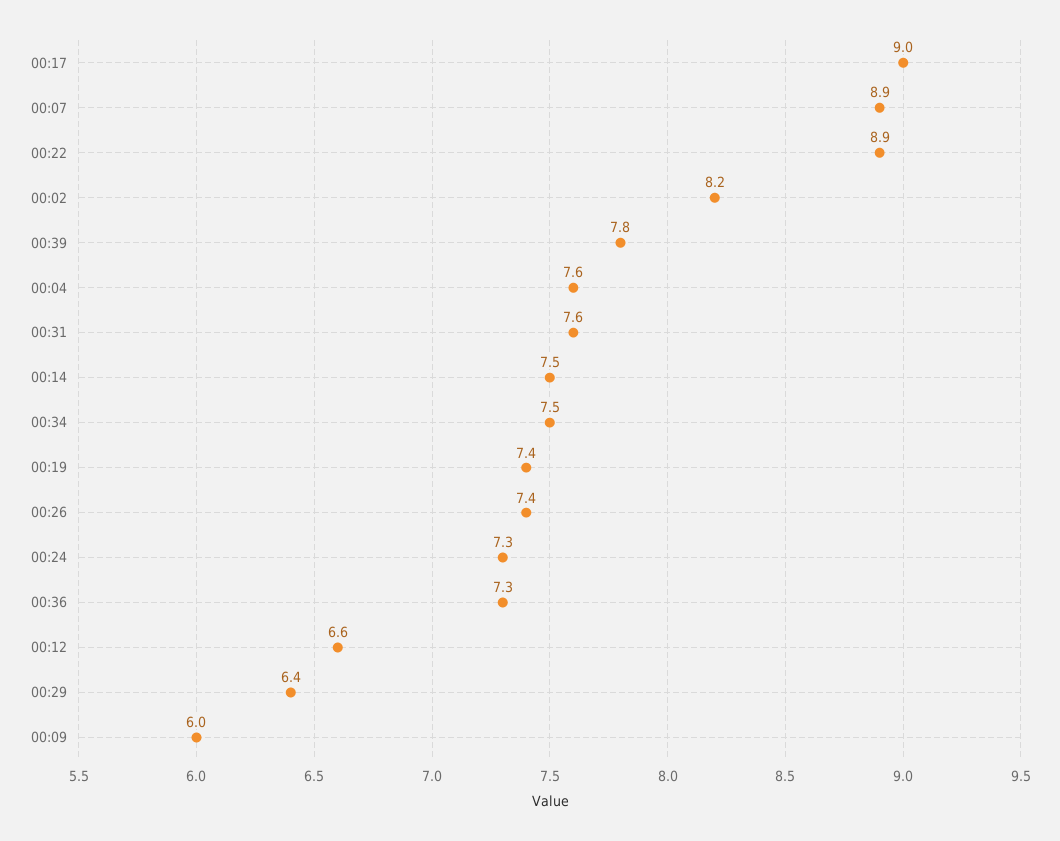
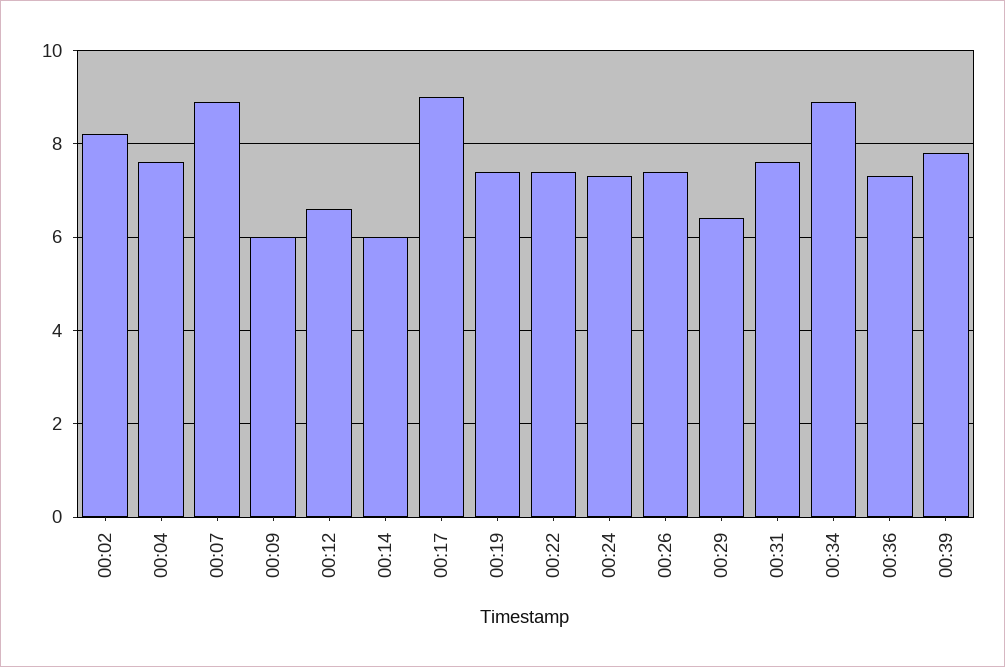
  {
    "00:17": 9,
    "00:07": 8.9,
-   "00:22": 8.9,
+   "00:22": 7.5,
    "00:02": 8.2,
    "00:39": 7.8,
    "00:04": 7.6,
    "00:31": 7.6,
-   "00:14": 7.5,
+   "00:14": 6,
-   "00:34": 7.5,
+   "00:34": 9,
    "00:19": 7.4,
    "00:26": 7.4,
    "00:24": 7.3,
    "00:36": 7.3,
    "00:12": 6.6,
    "00:29": 6.4,
    "00:09": 6
  }

